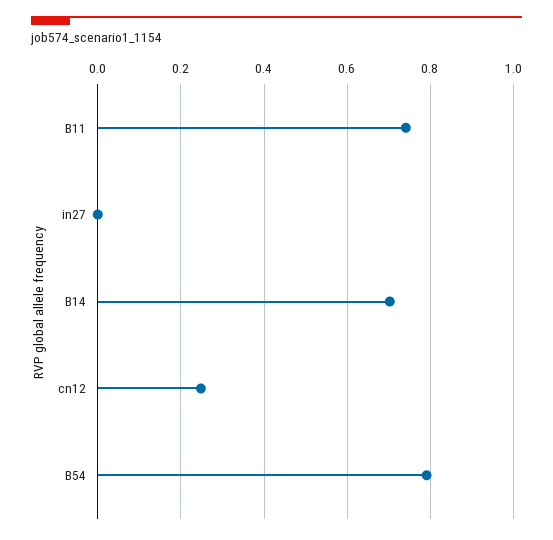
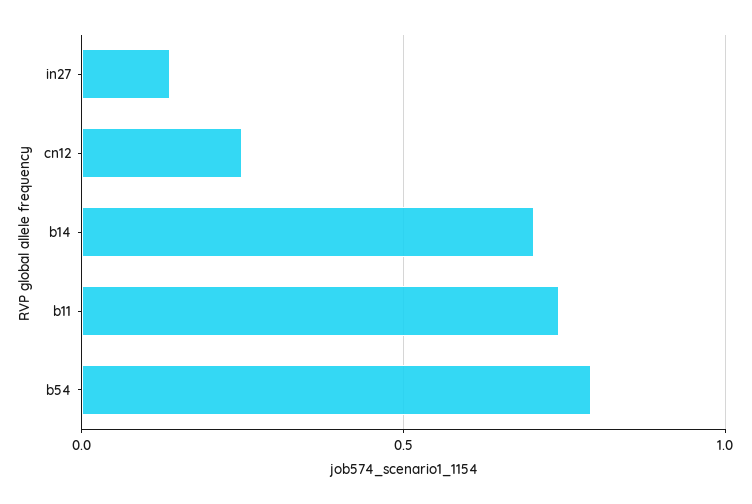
  {
    "B11": 0.74,
-   "in27": 0,
+   "in27": 0.15,
    "B14": 0.7,
    "cn12": 0.24,
    "B54": 0.8
  }

